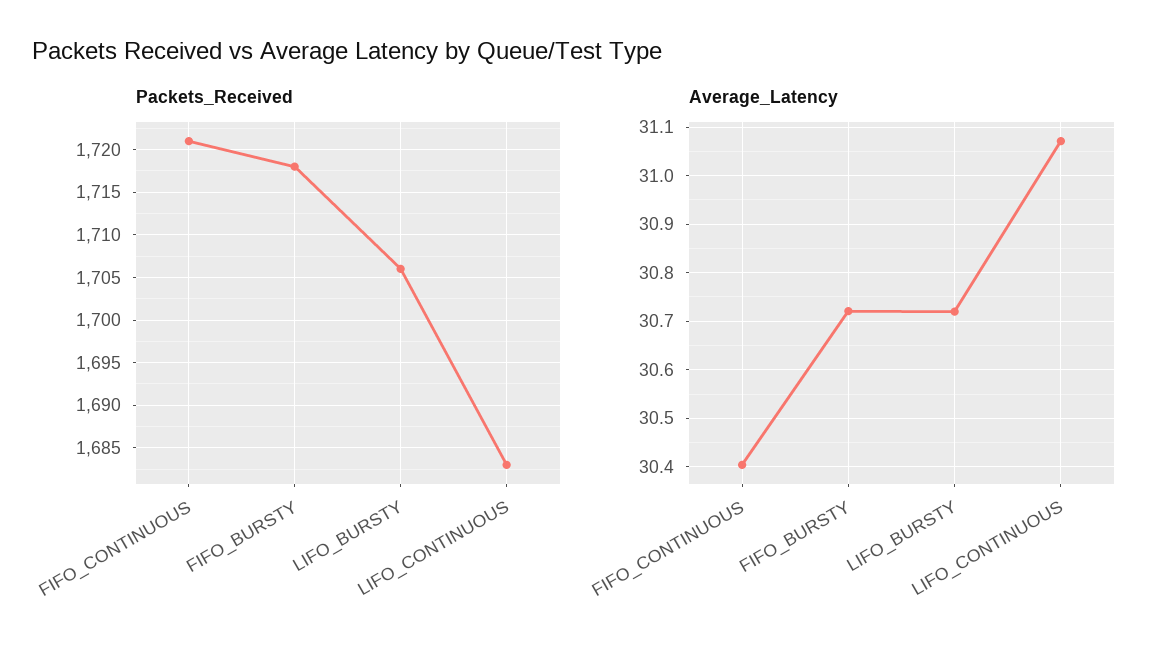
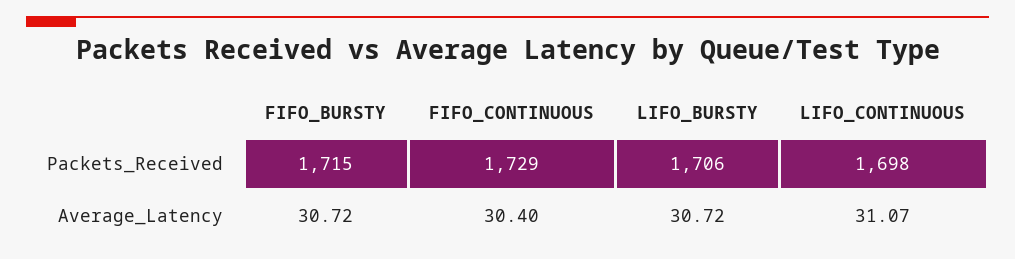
  {
    "Packets_Received": {
-     "FIFO_CONTINUOUS": 1721,
+     "FIFO_CONTINUOUS": 1729,
-     "FIFO_BURSTY": 1718,
+     "FIFO_BURSTY": 1715,
      "LIFO_BURSTY": 1706,
-     "LIFO_CONTINUOUS": 1683
+     "LIFO_CONTINUOUS": 1698
    },
    "Average_Latency": {
      "FIFO_CONTINUOUS": 30.4,
      "FIFO_BURSTY": 30.72,
      "LIFO_BURSTY": 30.72,
      "LIFO_CONTINUOUS": 31.07
    }
  }

